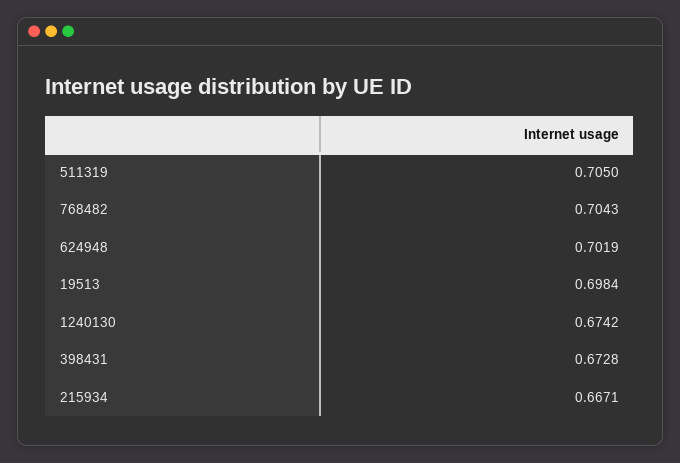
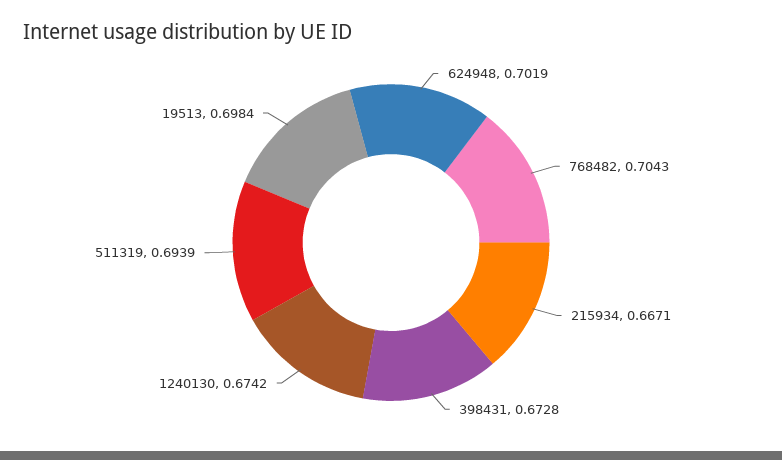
  {
-   "511319": 0.705,
+   "511319": 0.6939,
    "768482": 0.7043,
    "624948": 0.7019,
    "19513": 0.6984,
    "1240130": 0.6742,
    "398431": 0.6728,
    "215934": 0.6671
  }

